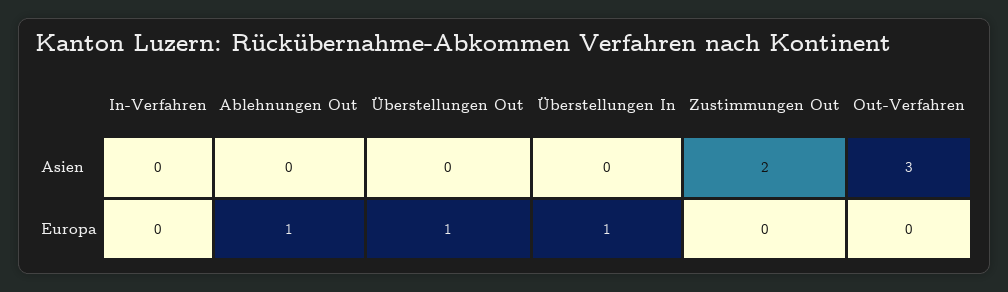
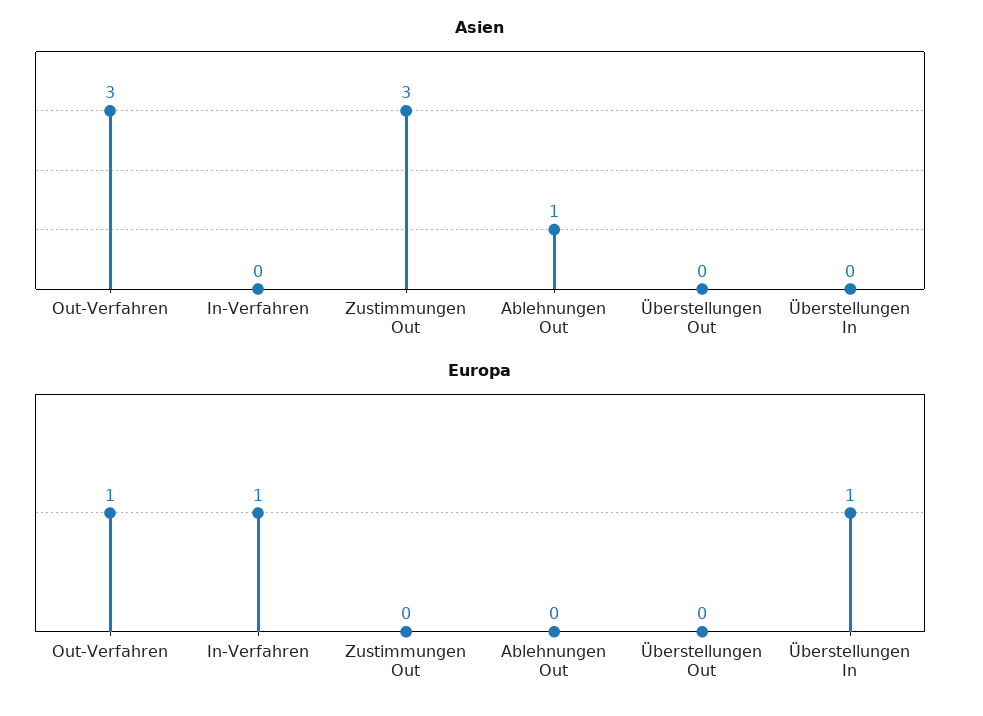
  {
    "Asien": {
      "In-Verfahren": 0,
-     "Ablehnungen Out": 0,
+     "Ablehnungen Out": 1,
      "Überstellungen Out": 0,
      "Überstellungen In": 0,
-     "Zustimmungen Out": 2,
+     "Zustimmungen Out": 3,
      "Out-Verfahren": 3
    },
    "Europa": {
-     "In-Verfahren": 0,
+     "In-Verfahren": 1,
-     "Ablehnungen Out": 1,
+     "Ablehnungen Out": 0,
-     "Überstellungen Out": 1,
+     "Überstellungen Out": 0,
      "Überstellungen In": 1,
      "Zustimmungen Out": 0,
-     "Out-Verfahren": 0
+     "Out-Verfahren": 1
    }
  }

